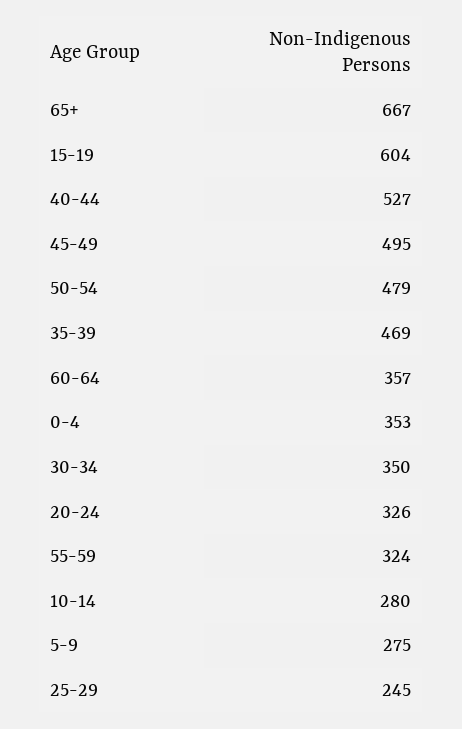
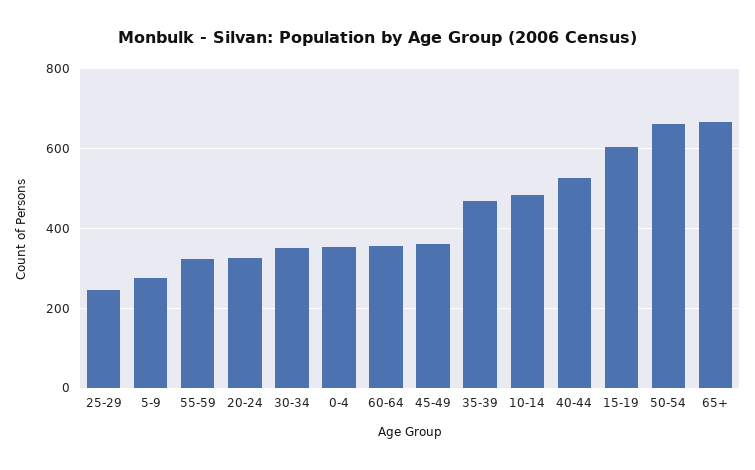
  {
    "65+": 667,
    "15-19": 604,
    "40-44": 527,
-   "45-49": 495,
+   "45-49": 360,
-   "50-54": 479,
+   "50-54": 660,
    "35-39": 469,
    "60-64": 357,
    "0-4": 353,
    "30-34": 350,
    "20-24": 326,
    "55-59": 324,
-   "10-14": 280,
+   "10-14": 480,
    "5-9": 275,
    "25-29": 245
  }

